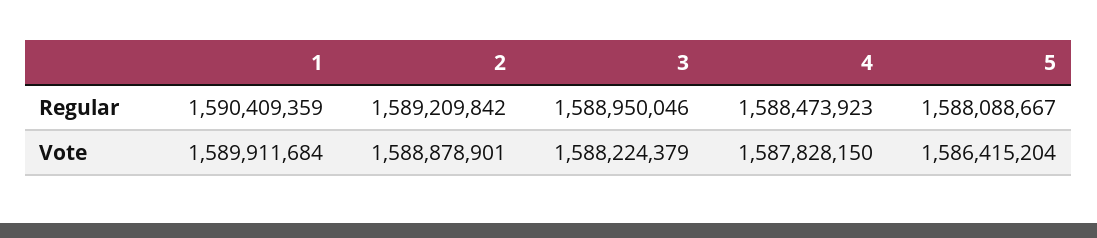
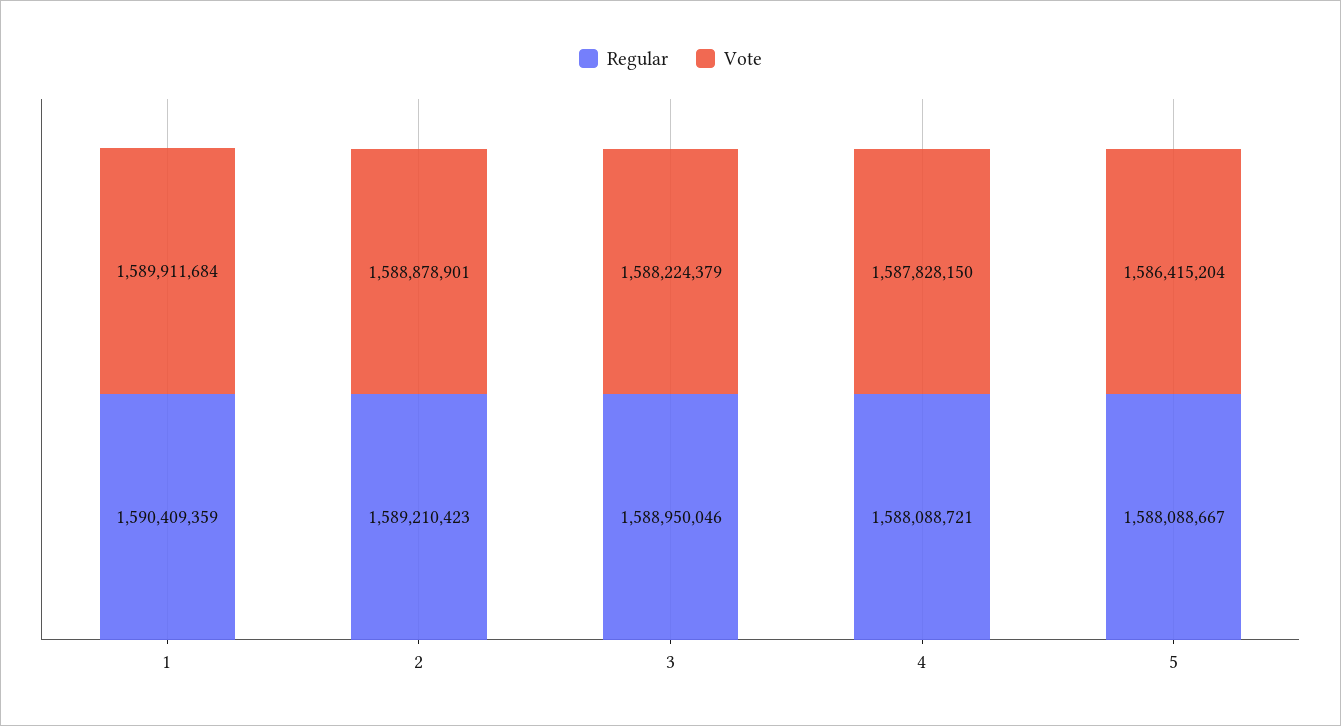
  {
    "Regular": {
      "1": 1590409359,
-     "2": 1589209842,
+     "2": 1589210423,
      "3": 1588950046,
-     "4": 1588473923,
+     "4": 1588088721,
      "5": 1588088667
    },
    "Vote": {
      "1": 1589911684,
      "2": 1588878901,
      "3": 1588224379,
      "4": 1587828150,
      "5": 1586415204
    }
  }

